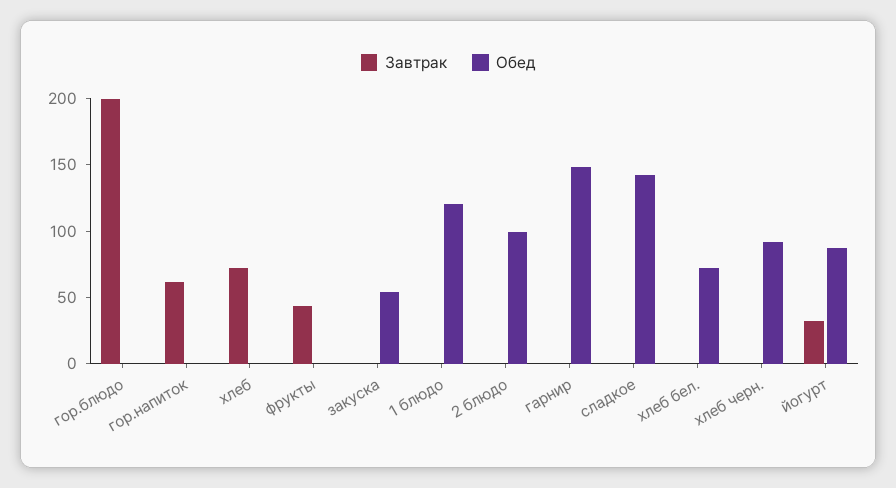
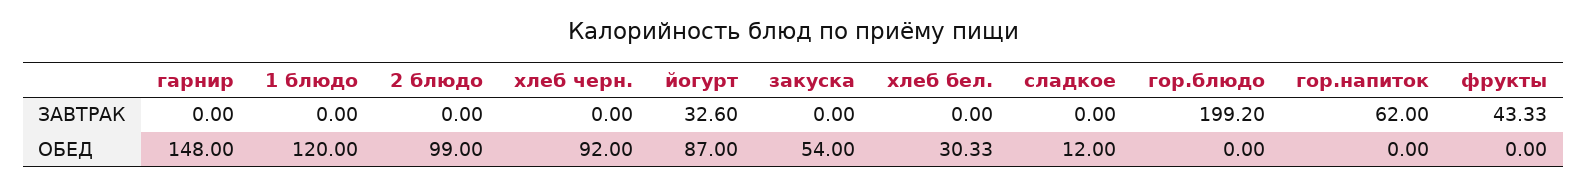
  {
    "Завтрак": {
      "гор.блюдо": 199.2,
      "гор.напиток": 62,
-     "хлеб": 70,
      "фрукты": 43.33,
      "закуска": 0,
      "1 блюдо": 0,
      "2 блюдо": 0,
      "гарнир": 0,
      "сладкое": 0,
      "хлеб бел.": 0,
      "хлеб черн.": 0,
      "йогурт": 32.6
    },
    "Обед": {
      "гор.блюдо": 0,
      "гор.напиток": 0,
-     "хлеб": 0,
      "фрукты": 0,
      "закуска": 54,
      "1 блюдо": 120,
      "2 блюдо": 99,
      "гарнир": 148,
-     "сладкое": 140,
+     "сладкое": 12,
-     "хлеб бел.": 70,
+     "хлеб бел.": 30.33,
      "хлеб черн.": 92,
      "йогурт": 87
    }
  }

